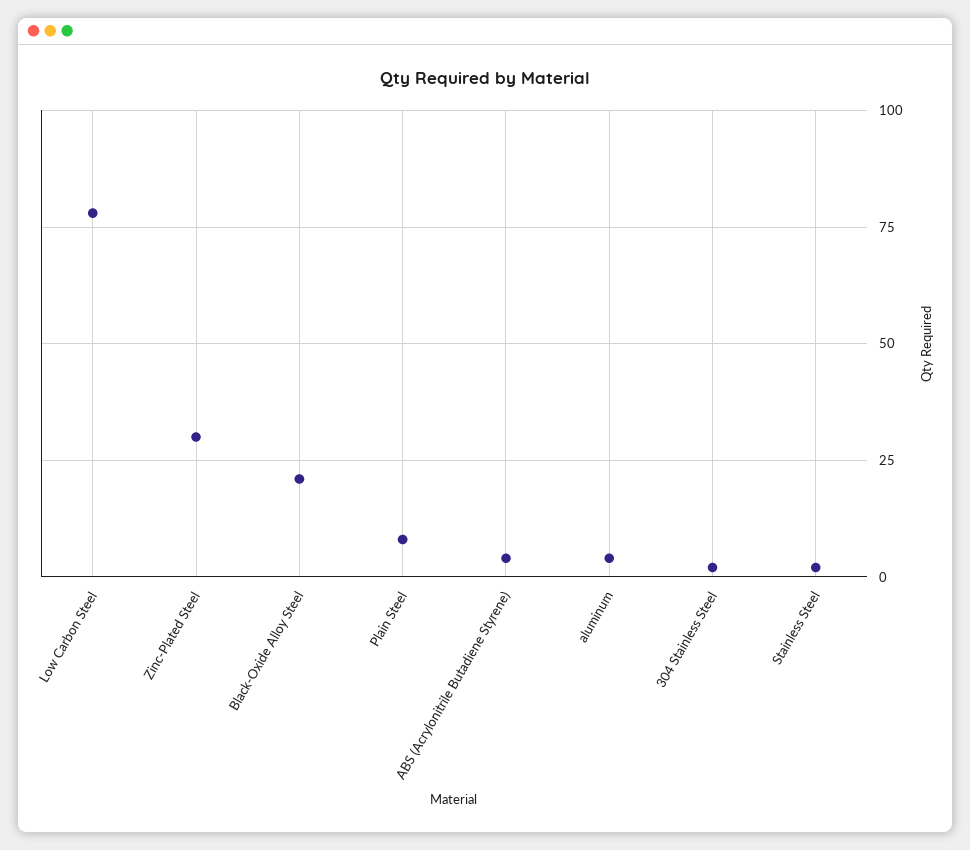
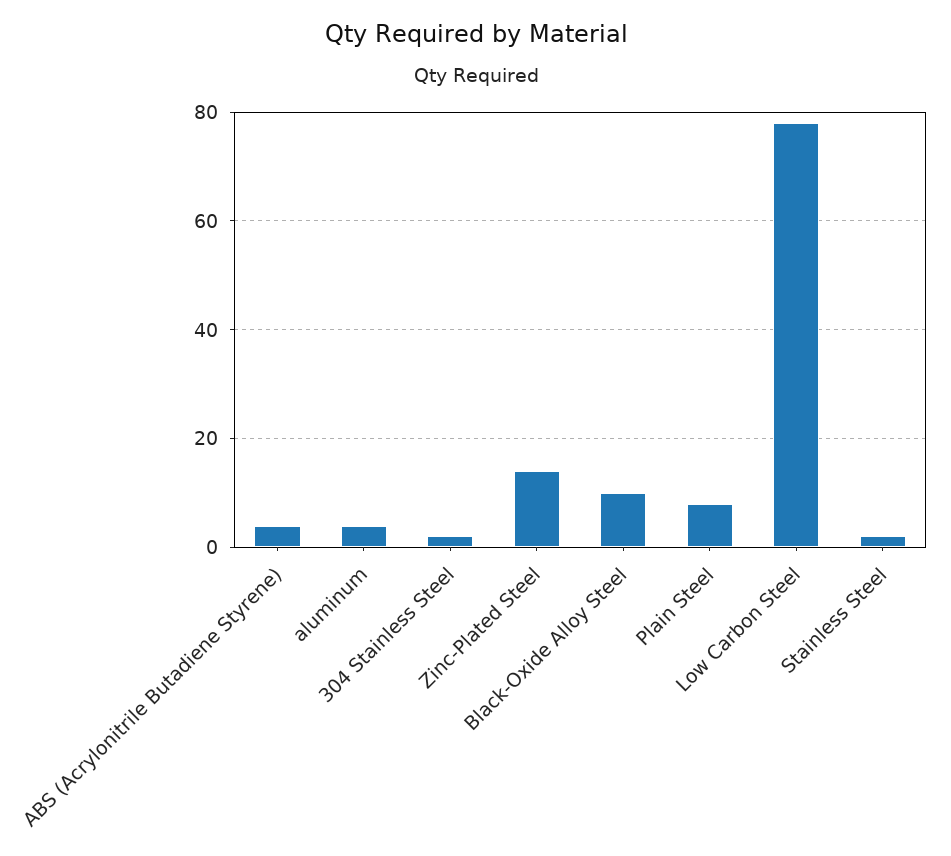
  {
    "Low Carbon Steel": 80,
-   "Zinc-Plated Steel": 30,
+   "Zinc-Plated Steel": 15,
-   "Black-Oxide Alloy Steel": 20,
+   "Black-Oxide Alloy Steel": 10,
    "Plain Steel": 10,
    "ABS (Acrylonitrile Butadiene Styrene)": 5,
    "aluminum": 5,
    "304 Stainless Steel": 0,
    "Stainless Steel": 0
  }

